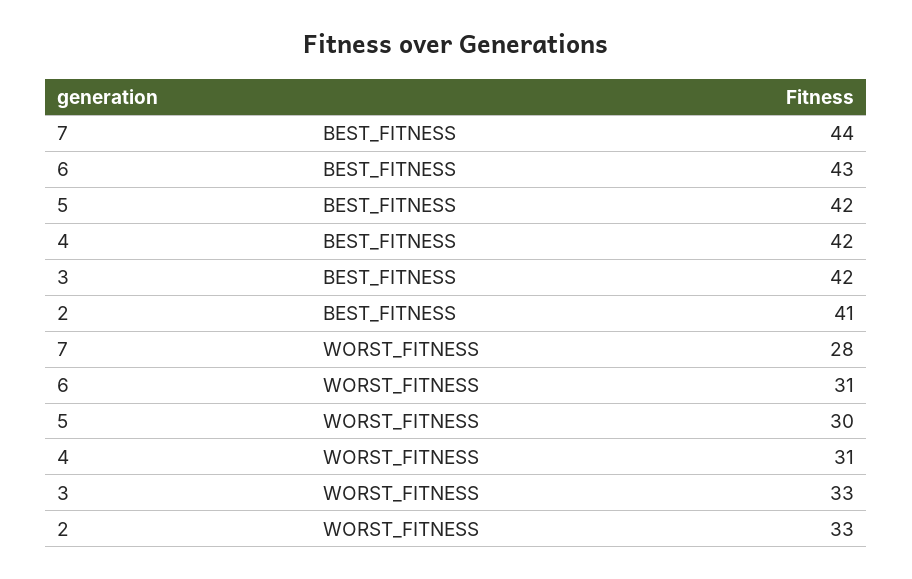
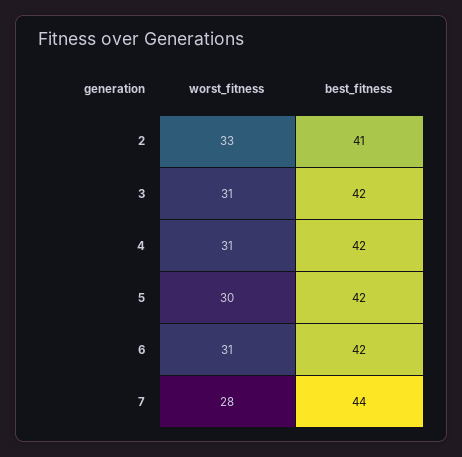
  {
    "7": {
      "BEST_FITNESS": 44,
      "WORST_FITNESS": 28
    },
    "6": {
-     "BEST_FITNESS": 43,
+     "BEST_FITNESS": 42,
      "WORST_FITNESS": 31
    },
    "5": {
      "BEST_FITNESS": 42,
      "WORST_FITNESS": 30
    },
    "4": {
      "BEST_FITNESS": 42,
      "WORST_FITNESS": 31
    },
    "3": {
      "BEST_FITNESS": 42,
-     "WORST_FITNESS": 33
+     "WORST_FITNESS": 31
    },
    "2": {
      "BEST_FITNESS": 41,
      "WORST_FITNESS": 33
    }
  }

